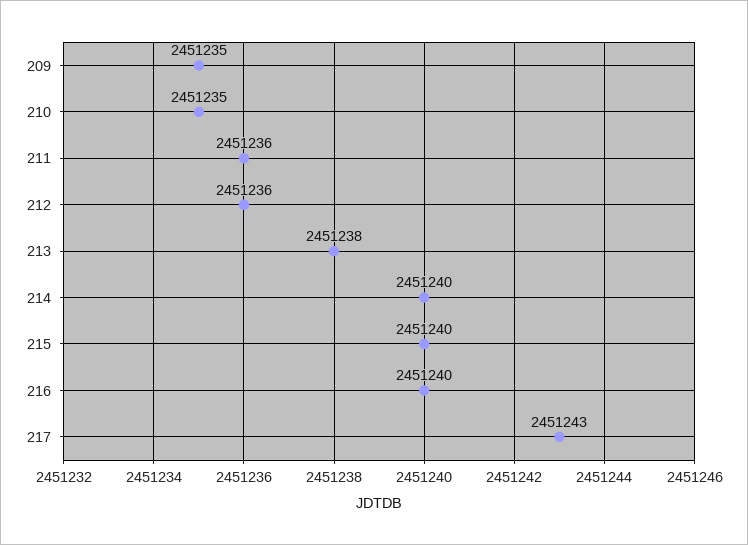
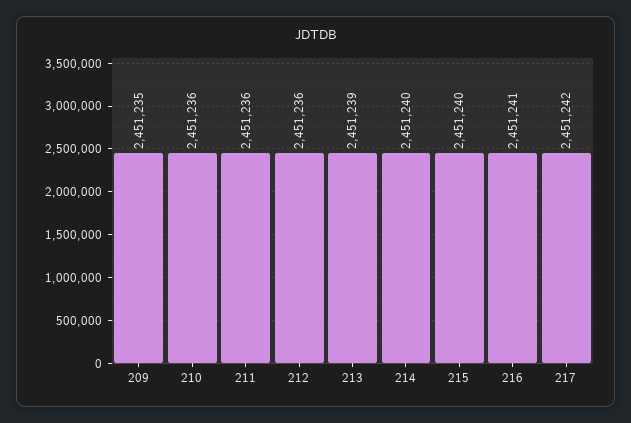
  {
    "209": 2451235,
-   "210": 2451235,
+   "210": 2451236,
    "211": 2451236,
    "212": 2451236,
-   "213": 2451238,
+   "213": 2451239,
    "214": 2451240,
    "215": 2451240,
-   "216": 2451240,
+   "216": 2451241,
-   "217": 2451243
+   "217": 2451242
  }

